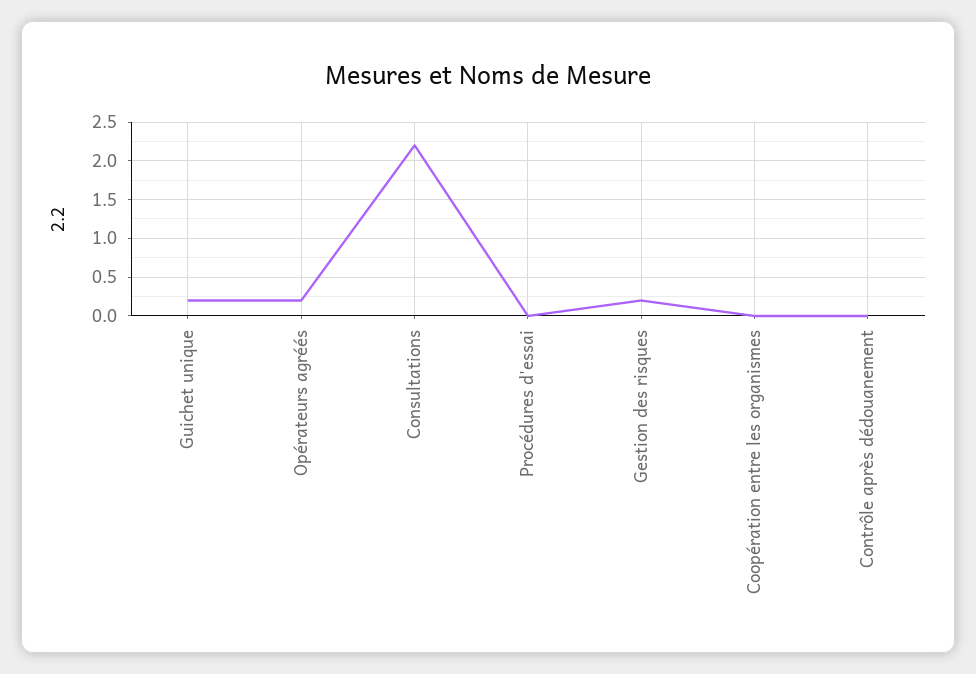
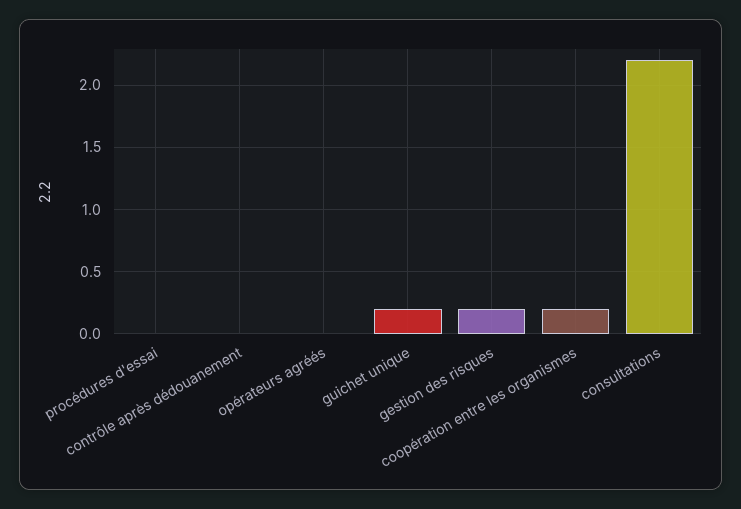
  {
    "Guichet unique": 0.2,
-   "Opérateurs agréés": 0.2,
+   "Opérateurs agréés": 0,
    "Consultations": 2.2,
    "Procédures d'essai": 0,
    "Gestion des risques": 0.2,
-   "Coopération entre les organismes": 0,
+   "Coopération entre les organismes": 0.2,
    "Contrôle après dédouanement": 0
  }

